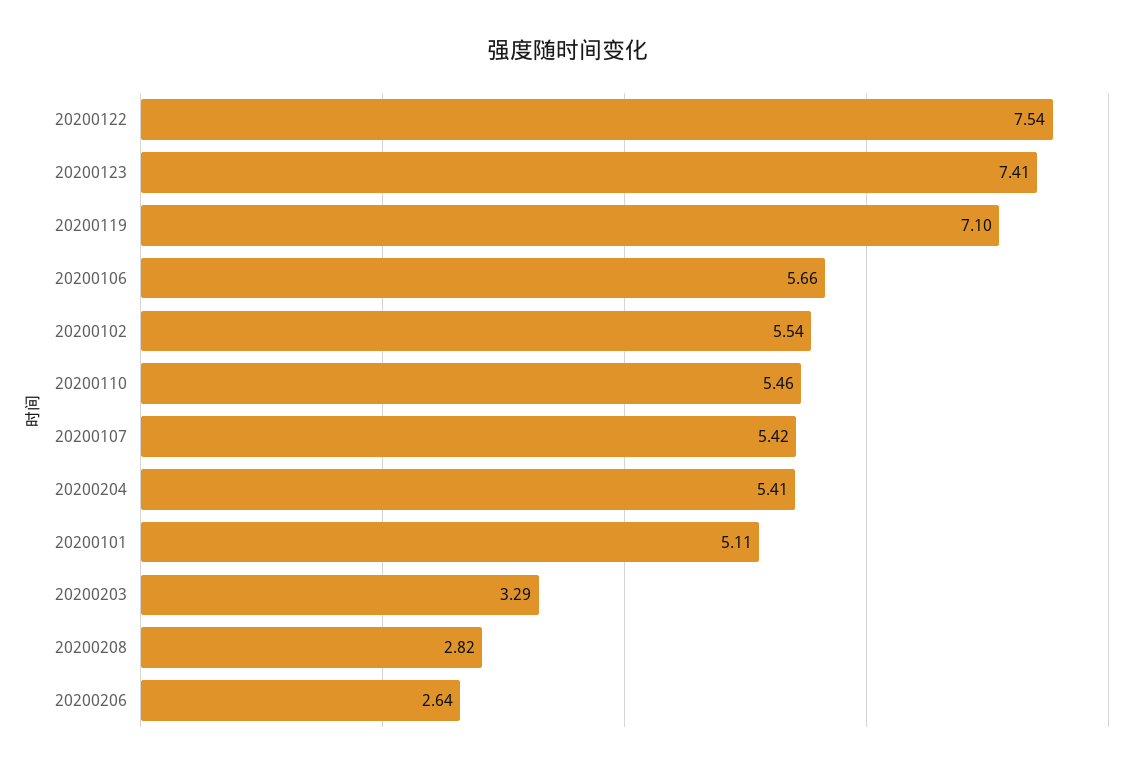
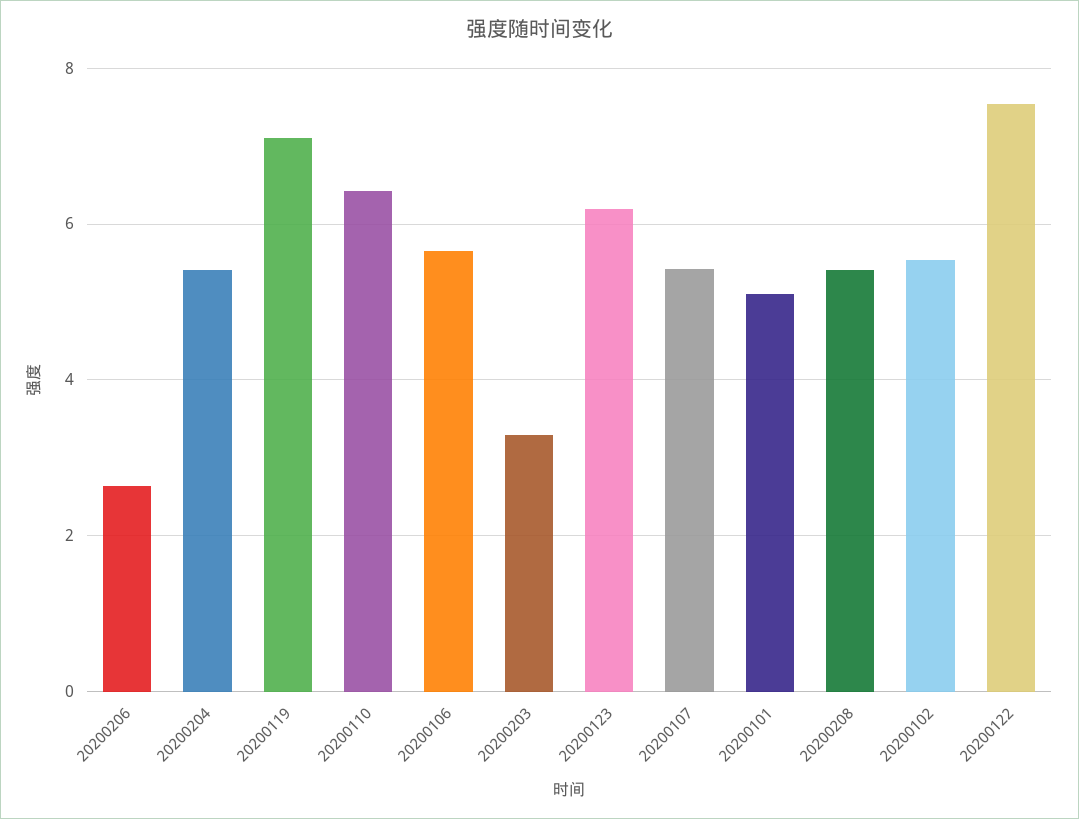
  {
    "20200122": 7.54,
-   "20200123": 7.41,
+   "20200123": 6.2,
    "20200119": 7.1,
    "20200106": 5.66,
    "20200102": 5.54,
-   "20200110": 5.46,
+   "20200110": 6.4,
    "20200107": 5.42,
    "20200204": 5.41,
    "20200101": 5.11,
    "20200203": 3.29,
-   "20200208": 2.82,
+   "20200208": 5.4,
    "20200206": 2.64
  }

